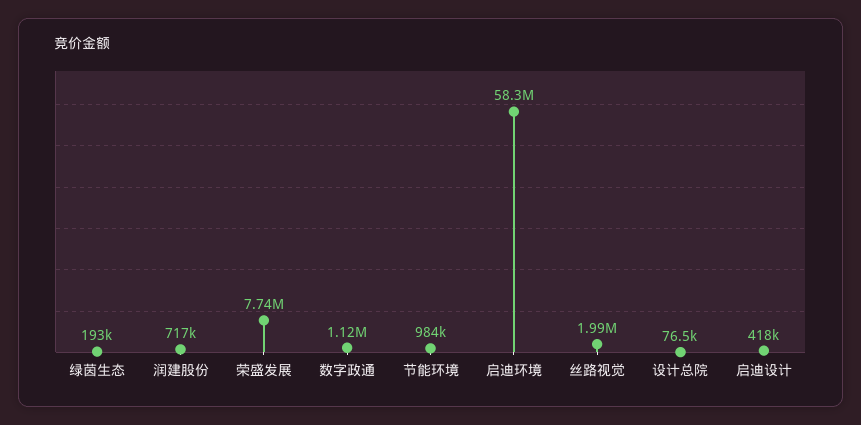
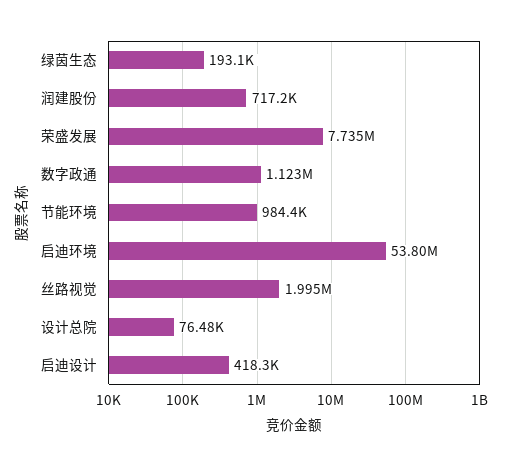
  {
    "绿茵生态": 193100,
    "润建股份": 717200,
    "荣盛发展": 7735000,
    "数字政通": 1123000,
    "节能环境": 984400,
-   "启迪环境": 58300000,
+   "启迪环境": 53800000,
    "丝路视觉": 1995000,
    "设计总院": 76480,
    "启迪设计": 418300
  }

